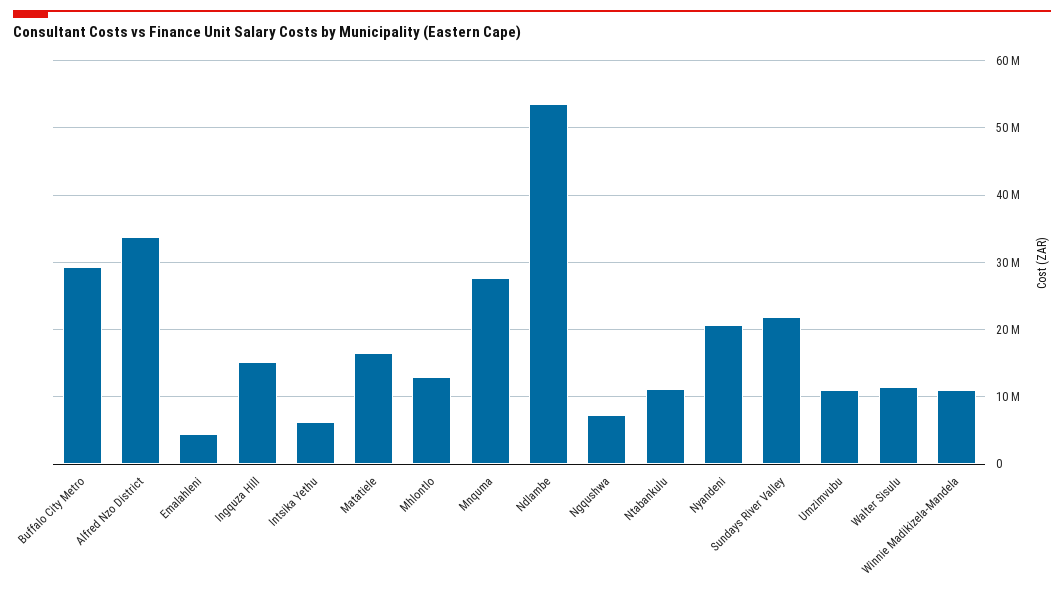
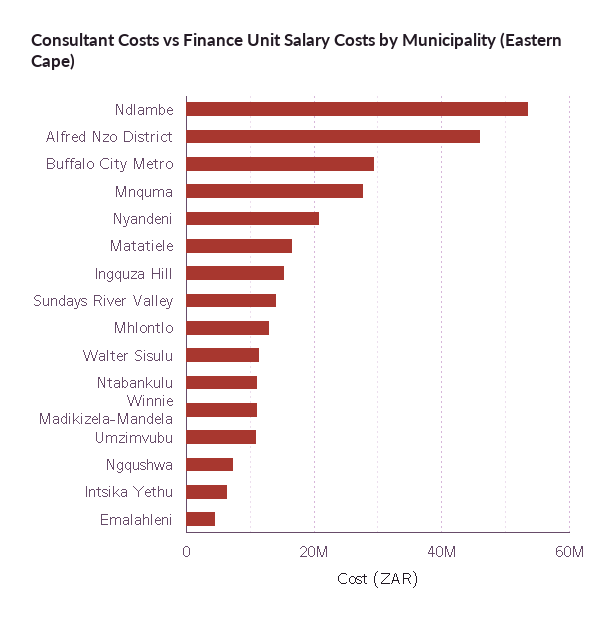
  {
    "Buffalo City Metro": 29000000,
-   "Alfred Nzo District": 34000000,
+   "Alfred Nzo District": 46000000,
    "Emalahleni": 5000000,
    "Ingquza Hill": 15000000,
    "Intsika Yethu": 6000000,
    "Matatiele": 17000000,
    "Mhlontlo": 13000000,
    "Mnquma": 28000000,
    "Ndlambe": 53000000,
    "Ngqushwa": 7000000,
    "Ntabankulu": 11000000,
    "Nyandeni": 21000000,
-   "Sundays River Valley": 22000000,
+   "Sundays River Valley": 14000000,
    "Umzimvubu": 11000000,
    "Walter Sisulu": 11000000,
    "Winnie Madikizela-Mandela": 11000000
  }

